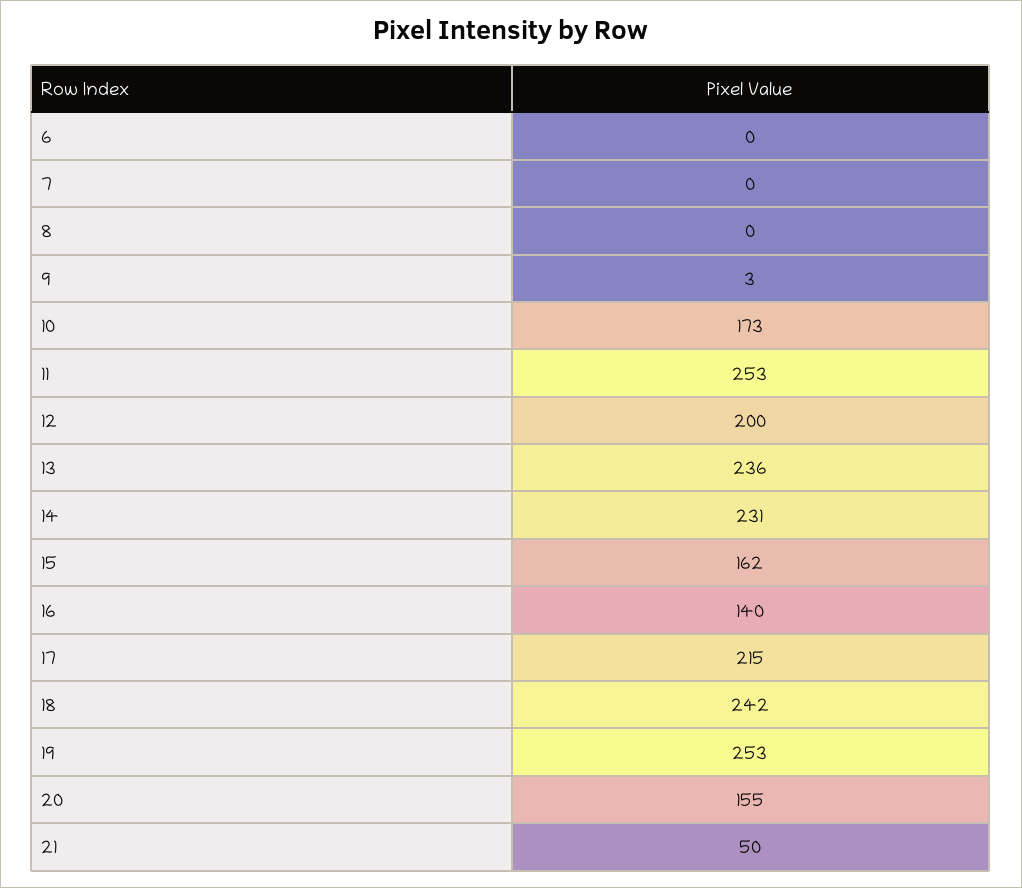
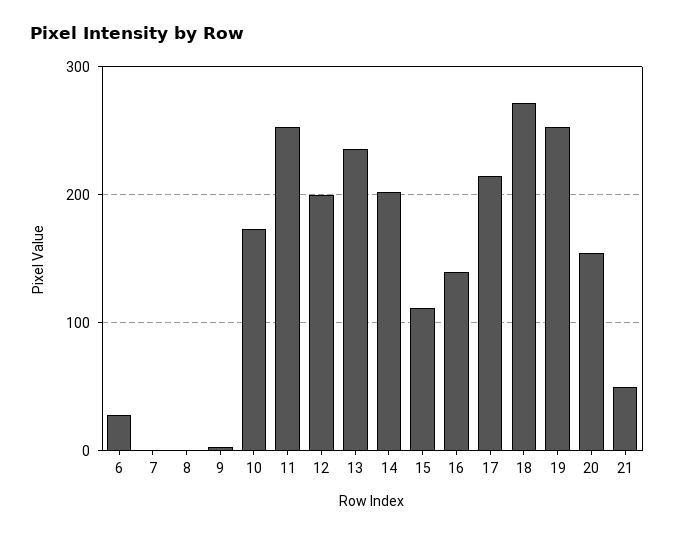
  {
-   "6": 0,
+   "6": 30,
    "7": 0,
    "8": 0,
    "9": 3,
    "10": 173,
    "11": 253,
    "12": 200,
    "13": 236,
-   "14": 231,
+   "14": 200,
-   "15": 162,
+   "15": 110,
    "16": 140,
    "17": 215,
-   "18": 242,
+   "18": 270,
    "19": 253,
    "20": 155,
    "21": 50
  }

